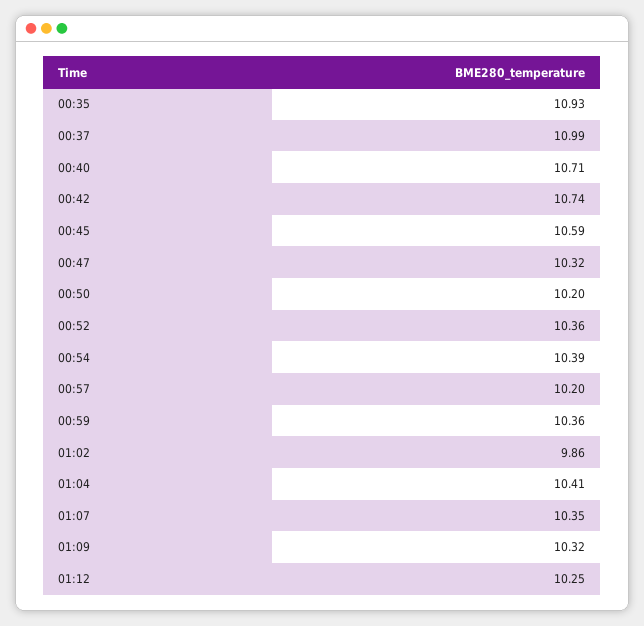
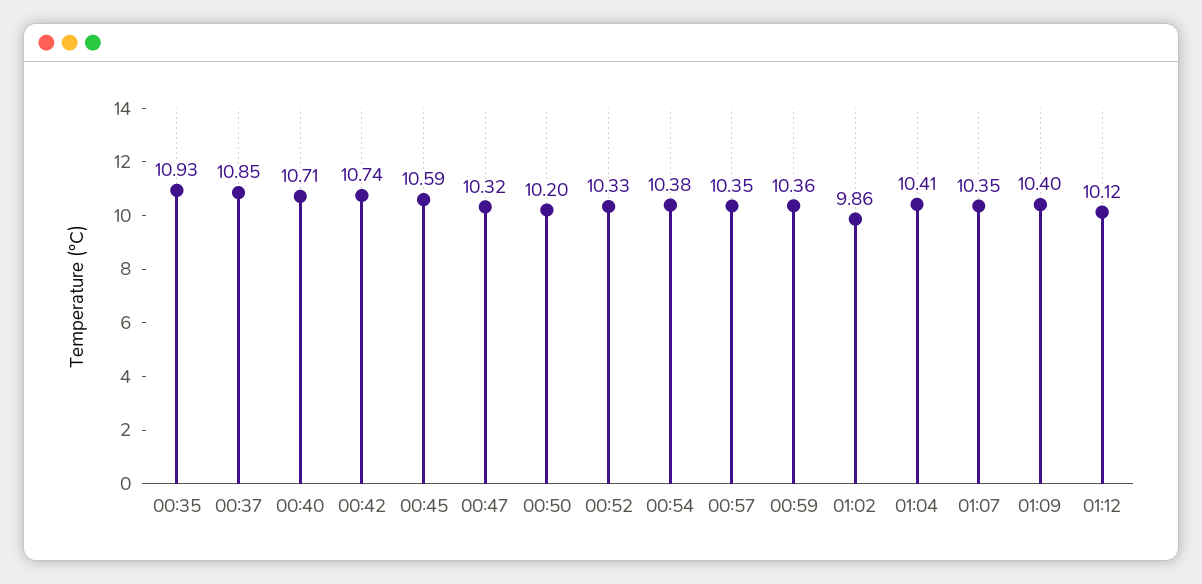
  {
    "00:35": 10.93,
-   "00:37": 10.99,
+   "00:37": 10.85,
    "00:40": 10.71,
    "00:42": 10.74,
    "00:45": 10.59,
    "00:47": 10.32,
    "00:50": 10.2,
-   "00:52": 10.36,
+   "00:52": 10.33,
-   "00:54": 10.39,
+   "00:54": 10.38,
-   "00:57": 10.2,
+   "00:57": 10.35,
    "00:59": 10.36,
    "01:02": 9.86,
    "01:04": 10.41,
    "01:07": 10.35,
-   "01:09": 10.32,
+   "01:09": 10.4,
-   "01:12": 10.25
+   "01:12": 10.12
  }

